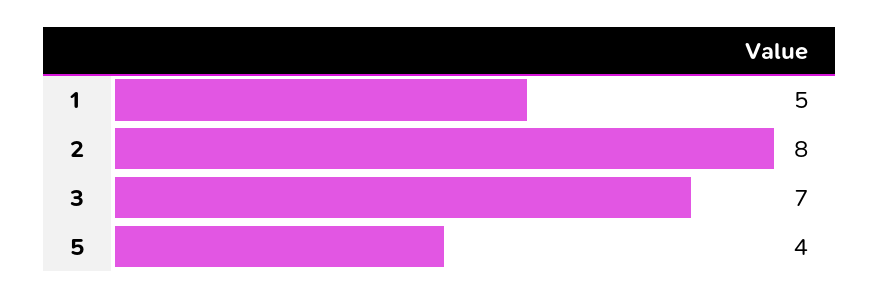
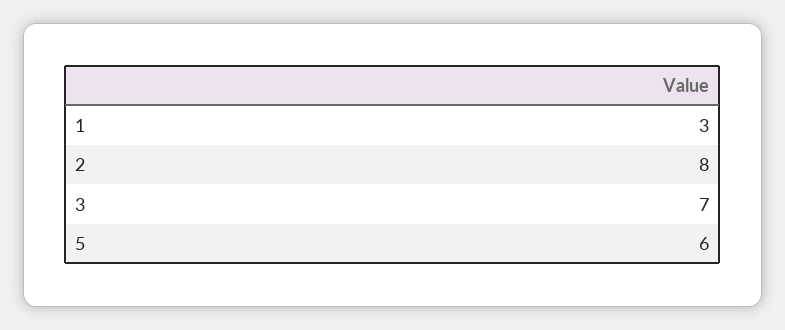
  {
-   "1": 5,
+   "1": 3,
    "2": 8,
    "3": 7,
-   "5": 4
+   "5": 6
  }

